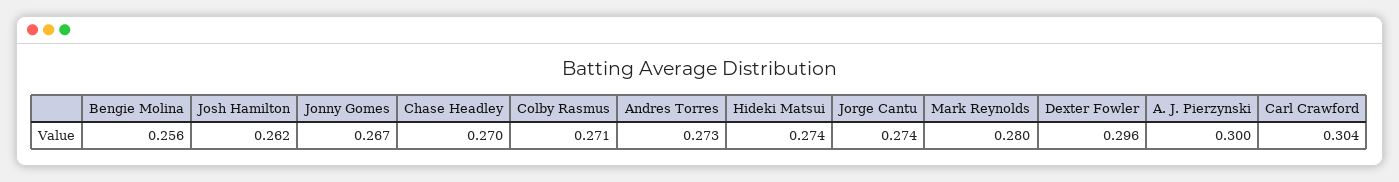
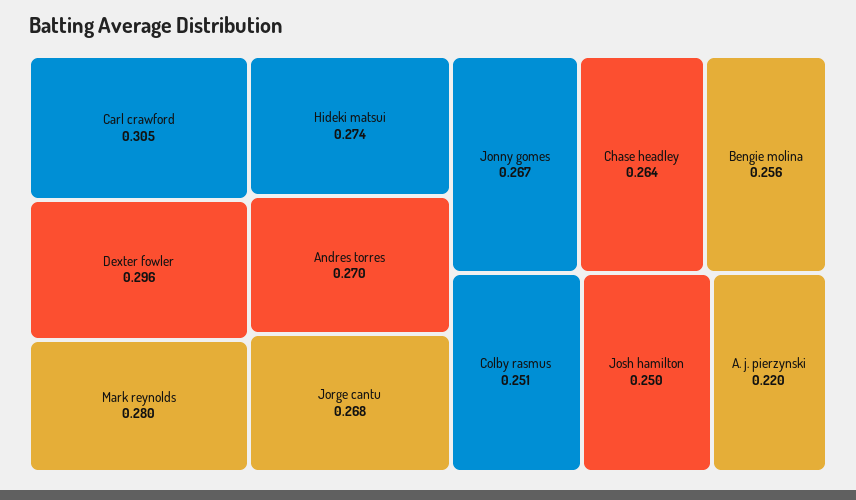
  {
    "Bengie Molina": 0.256,
-   "Josh Hamilton": 0.262,
+   "Josh Hamilton": 0.25,
    "Jonny Gomes": 0.267,
-   "Chase Headley": 0.27,
+   "Chase Headley": 0.264,
-   "Colby Rasmus": 0.271,
+   "Colby Rasmus": 0.251,
-   "Andres Torres": 0.273,
+   "Andres Torres": 0.27,
    "Hideki Matsui": 0.274,
-   "Jorge Cantu": 0.274,
+   "Jorge Cantu": 0.268,
    "Mark Reynolds": 0.28,
    "Dexter Fowler": 0.296,
-   "A. J. Pierzynski": 0.3,
+   "A. J. Pierzynski": 0.22,
-   "Carl Crawford": 0.304
+   "Carl Crawford": 0.305
  }

